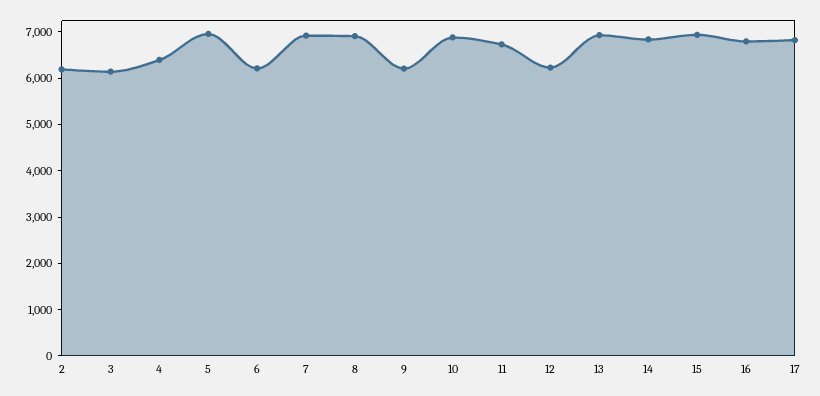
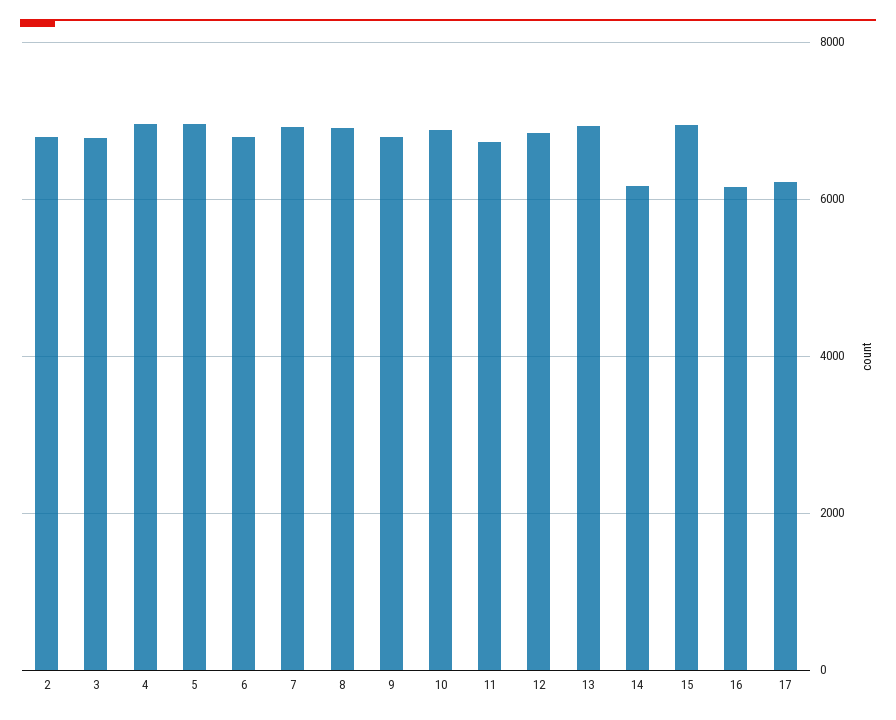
  {
-   "2": 6200,
+   "2": 6800,
-   "3": 6200,
+   "3": 6800,
-   "4": 6400,
+   "4": 7000,
    "5": 7000,
-   "6": 6200,
+   "6": 6800,
    "7": 7000,
    "8": 7000,
-   "9": 6200,
+   "9": 6800,
    "10": 6800,
    "11": 6800,
-   "12": 6200,
+   "12": 6800,
    "13": 7000,
-   "14": 6800,
+   "14": 6200,
    "15": 7000,
-   "16": 6800,
+   "16": 6200,
-   "17": 6800
+   "17": 6200
  }

